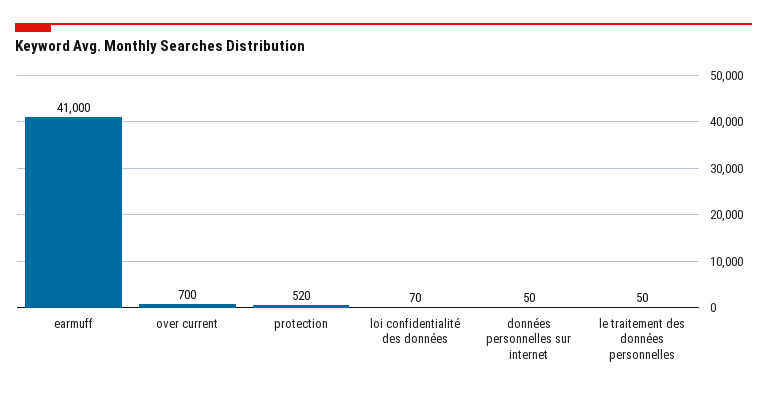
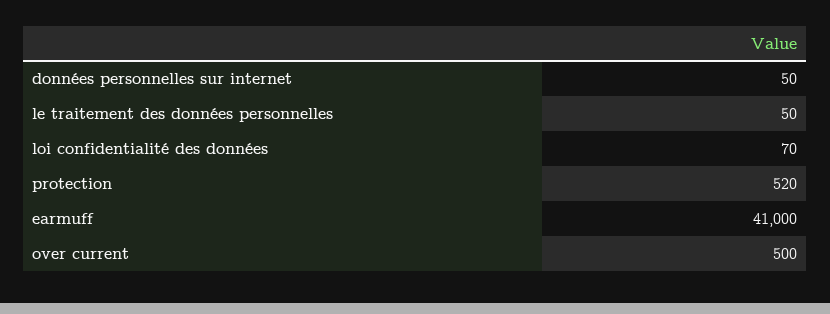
  {
    "earmuff": 41000,
-   "over current": 700,
+   "over current": 500,
    "protection": 520,
    "loi confidentialité des données": 70,
    "données personnelles sur internet": 50,
    "le traitement des données personnelles": 50
  }

